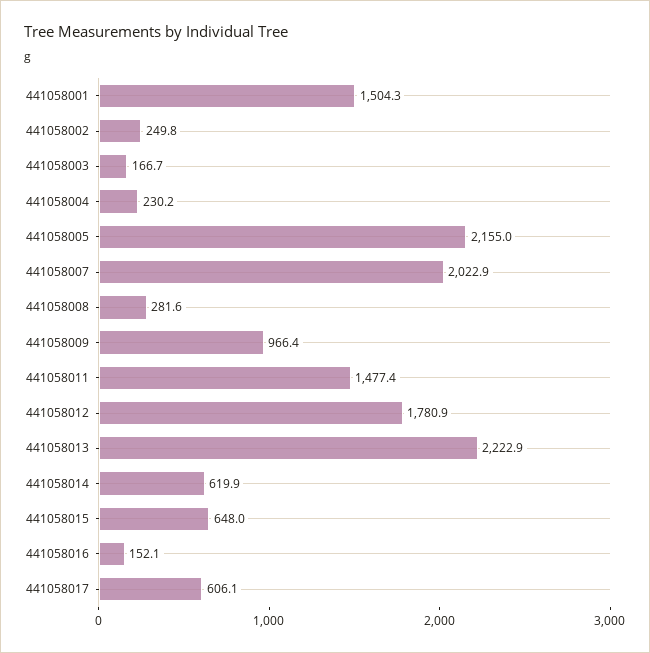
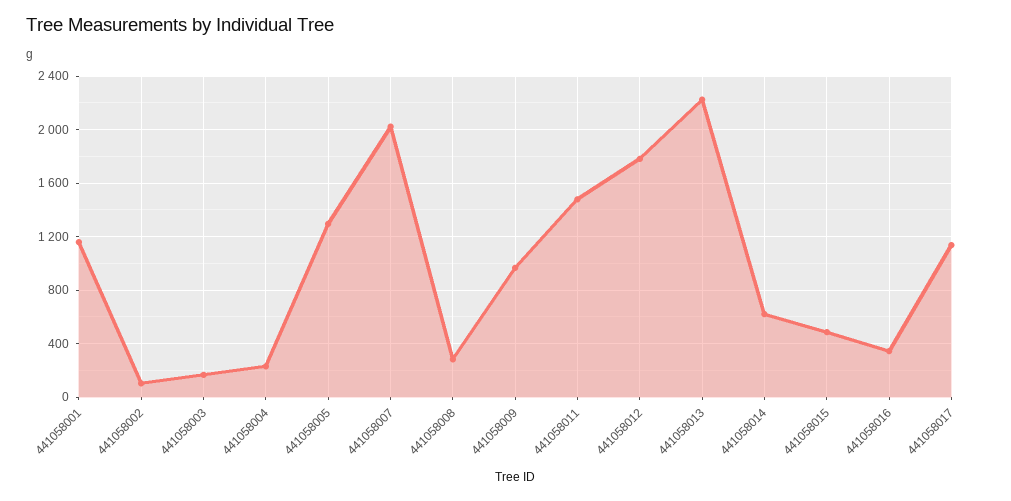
  {
-   "441058001": 1504.3,
+   "441058001": 1150,
-   "441058002": 249.8,
+   "441058002": 100,
    "441058003": 166.7,
    "441058004": 230.2,
-   "441058005": 2155,
+   "441058005": 1300,
    "441058007": 2022.9,
    "441058008": 281.6,
    "441058009": 966.4,
    "441058011": 1477.4,
    "441058012": 1780.9,
    "441058013": 2222.9,
    "441058014": 619.9,
-   "441058015": 648,
+   "441058015": 500,
-   "441058016": 152.1,
+   "441058016": 350,
-   "441058017": 606.1
+   "441058017": 1150
  }

